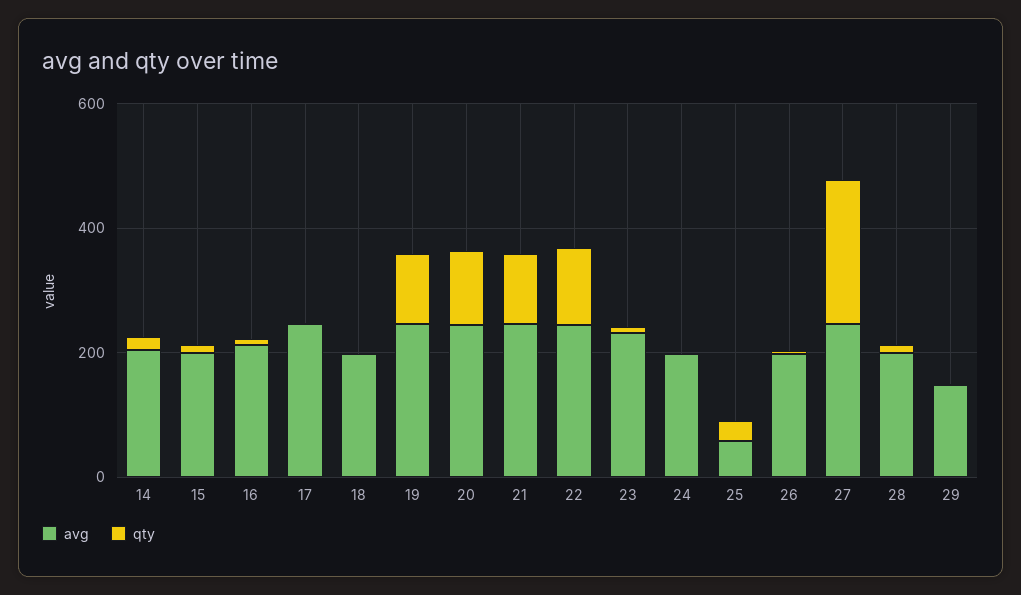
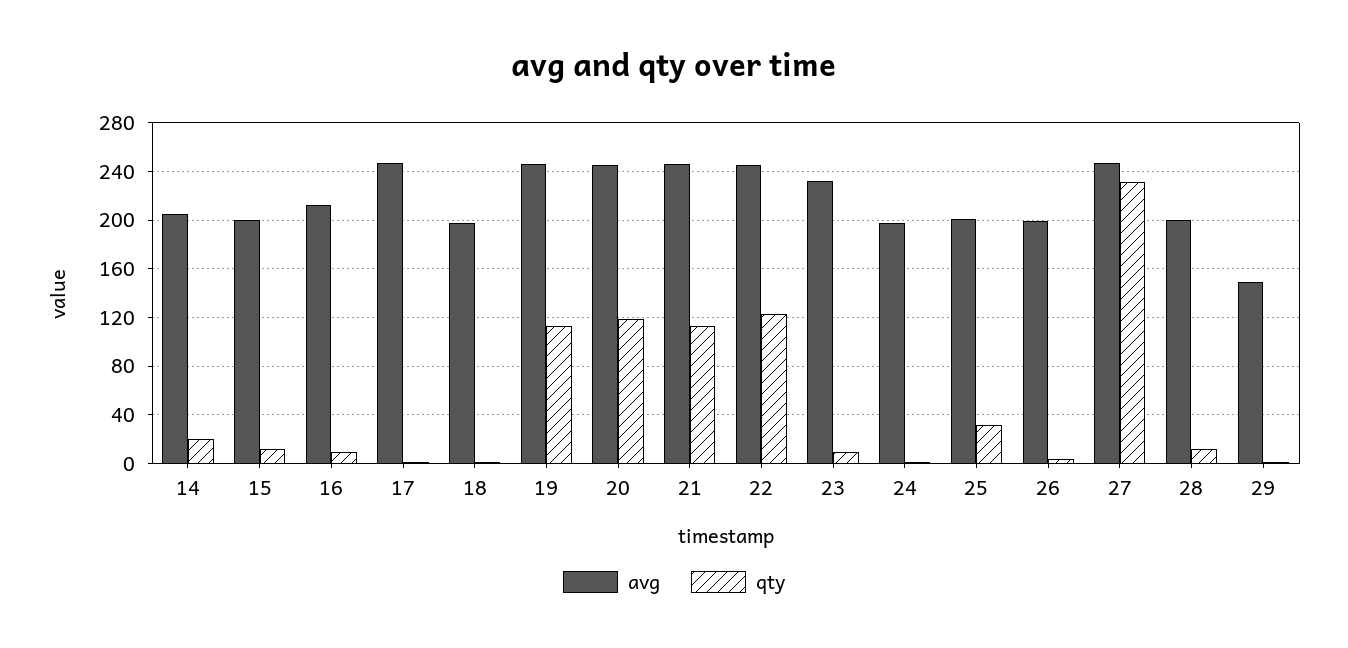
  {
    "avg": {
      "14": 205,
      "15": 200,
      "16": 210,
      "17": 245,
      "18": 200,
      "19": 245,
      "20": 245,
      "21": 245,
      "22": 245,
      "23": 230,
      "24": 200,
-     "25": 50,
+     "25": 200,
      "26": 200,
      "27": 245,
      "28": 200,
      "29": 150
    },
    "qty": {
      "14": 20,
      "15": 10,
      "16": 10,
      "17": 0,
      "18": 0,
      "19": 115,
      "20": 120,
      "21": 115,
      "22": 125,
      "23": 10,
      "24": 0,
      "25": 30,
      "26": 5,
      "27": 230,
      "28": 10,
      "29": 0
    }
  }

